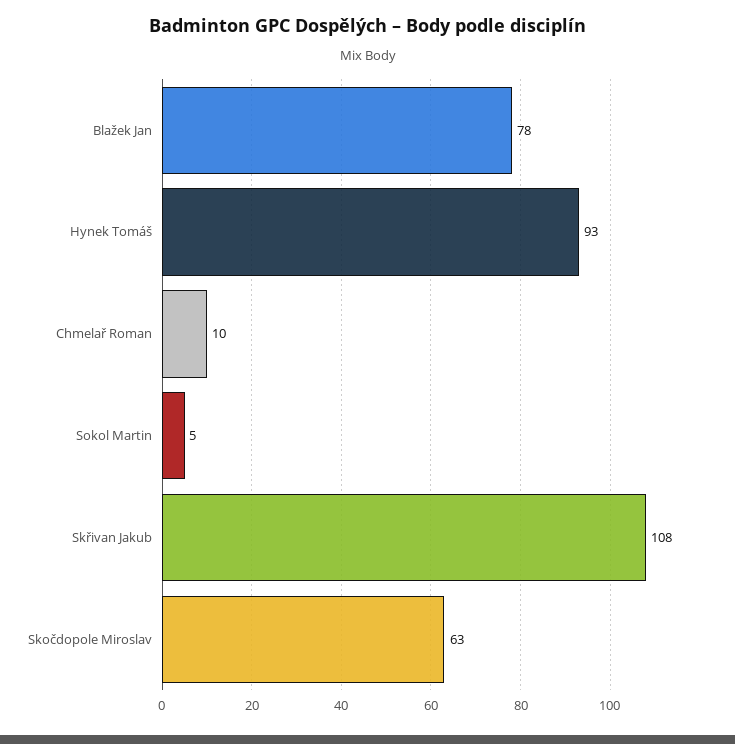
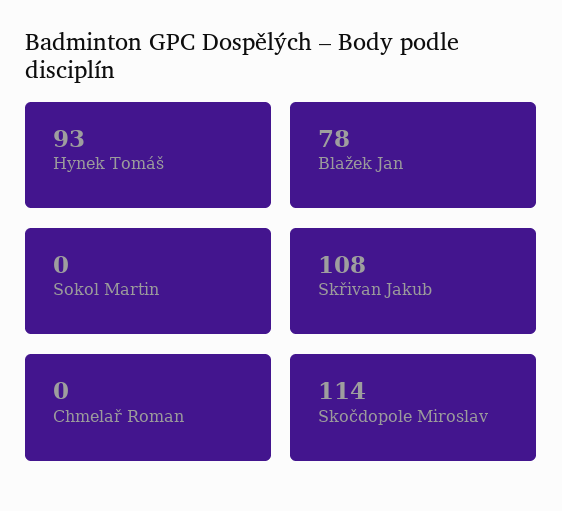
  {
    "Blažek Jan": 78,
    "Hynek Tomáš": 93,
-   "Chmelař Roman": 10,
+   "Chmelař Roman": 0,
-   "Sokol Martin": 5,
+   "Sokol Martin": 0,
    "Skřivan Jakub": 108,
-   "Skočdopole Miroslav": 63
+   "Skočdopole Miroslav": 114
  }

